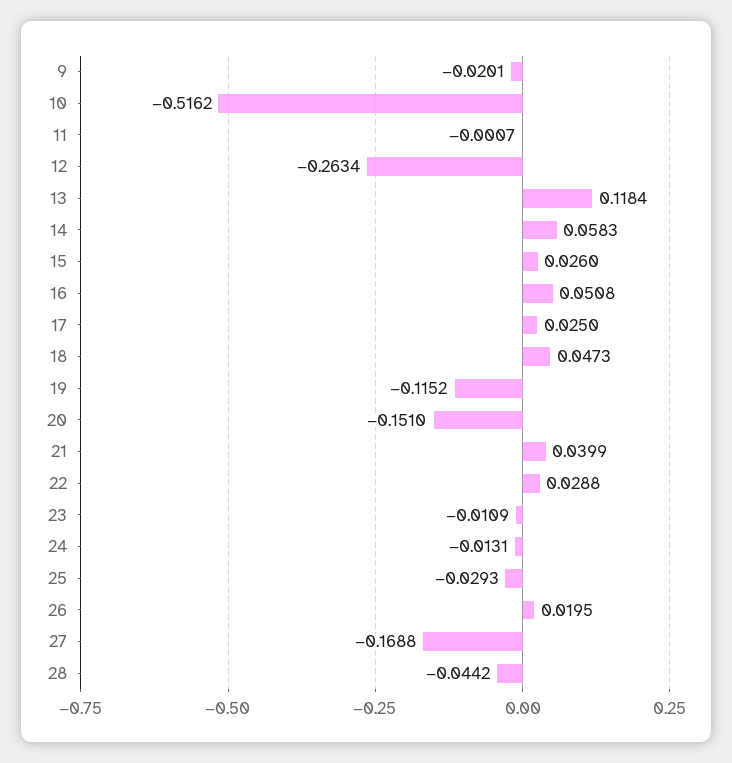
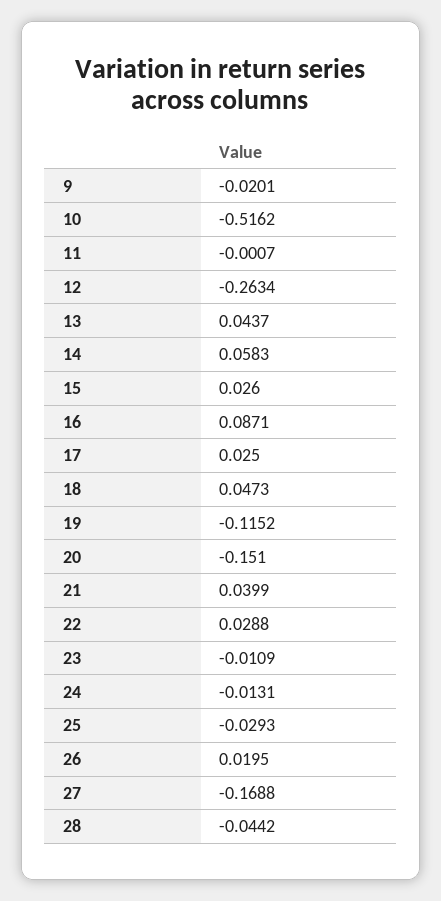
  {
    "9": -0.0201,
    "10": -0.5162,
    "11": -0.0007,
    "12": -0.2634,
-   "13": 0.1184,
+   "13": 0.0437,
    "14": 0.0583,
    "15": 0.026,
-   "16": 0.0508,
+   "16": 0.0871,
    "17": 0.025,
    "18": 0.0473,
    "19": -0.1152,
    "20": -0.151,
    "21": 0.0399,
    "22": 0.0288,
    "23": -0.0109,
    "24": -0.0131,
    "25": -0.0293,
    "26": 0.0195,
    "27": -0.1688,
    "28": -0.0442
  }

